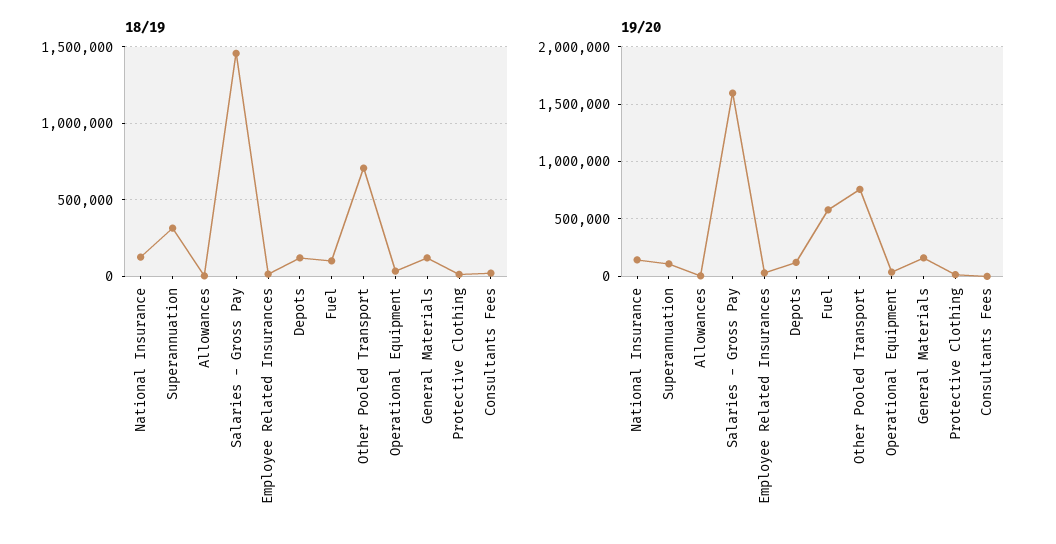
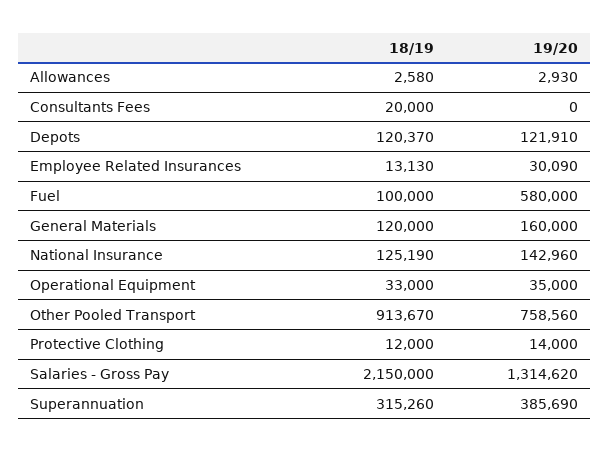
  {
    "18/19": {
      "National Insurance": 125190,
      "Superannuation": 315260,
      "Allowances": 2580,
-     "Salaries - Gross Pay": 1450000,
+     "Salaries - Gross Pay": 2150000,
      "Employee Related Insurances": 13130,
      "Depots": 120370,
      "Fuel": 100000,
-     "Other Pooled Transport": 700000,
+     "Other Pooled Transport": 913670,
      "Operational Equipment": 33000,
      "General Materials": 120000,
      "Protective Clothing": 12000,
      "Consultants Fees": 20000
    },
    "19/20": {
      "National Insurance": 142960,
-     "Superannuation": 100000,
+     "Superannuation": 385690,
      "Allowances": 2930,
-     "Salaries - Gross Pay": 1600000,
+     "Salaries - Gross Pay": 1314620,
      "Employee Related Insurances": 30090,
      "Depots": 121910,
      "Fuel": 580000,
      "Other Pooled Transport": 758560,
      "Operational Equipment": 35000,
      "General Materials": 160000,
      "Protective Clothing": 14000,
      "Consultants Fees": 0
    }
  }

